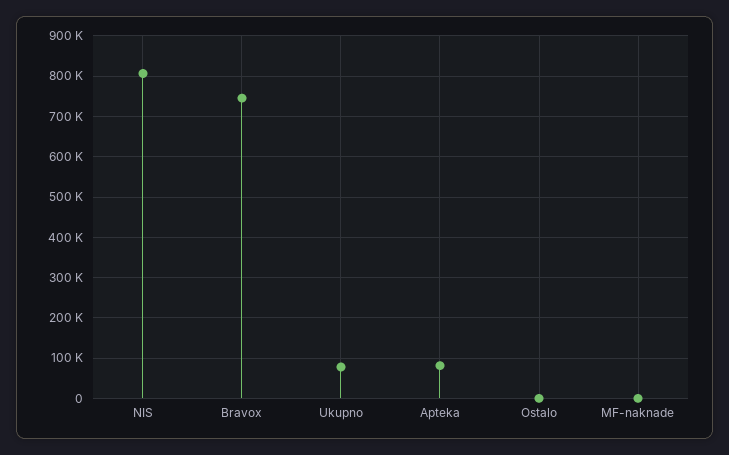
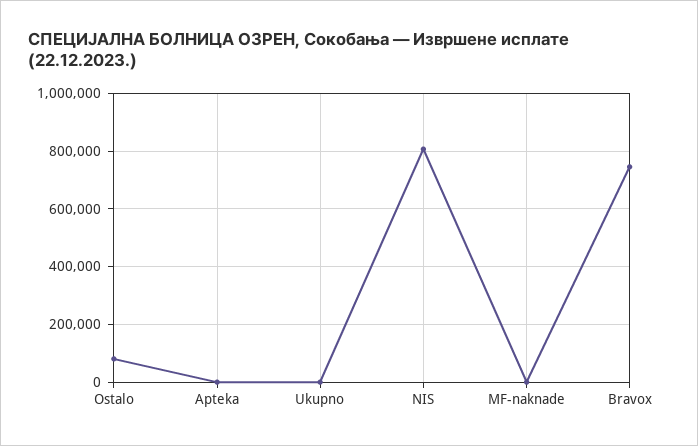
  {
    "NIS": 800000,
    "Bravox": 740000,
-   "Ukupno": 80000,
+   "Ukupno": 0,
-   "Apteka": 80000,
+   "Apteka": 0,
-   "Ostalo": 0,
+   "Ostalo": 75000,
    "MF-naknade": 0
  }

